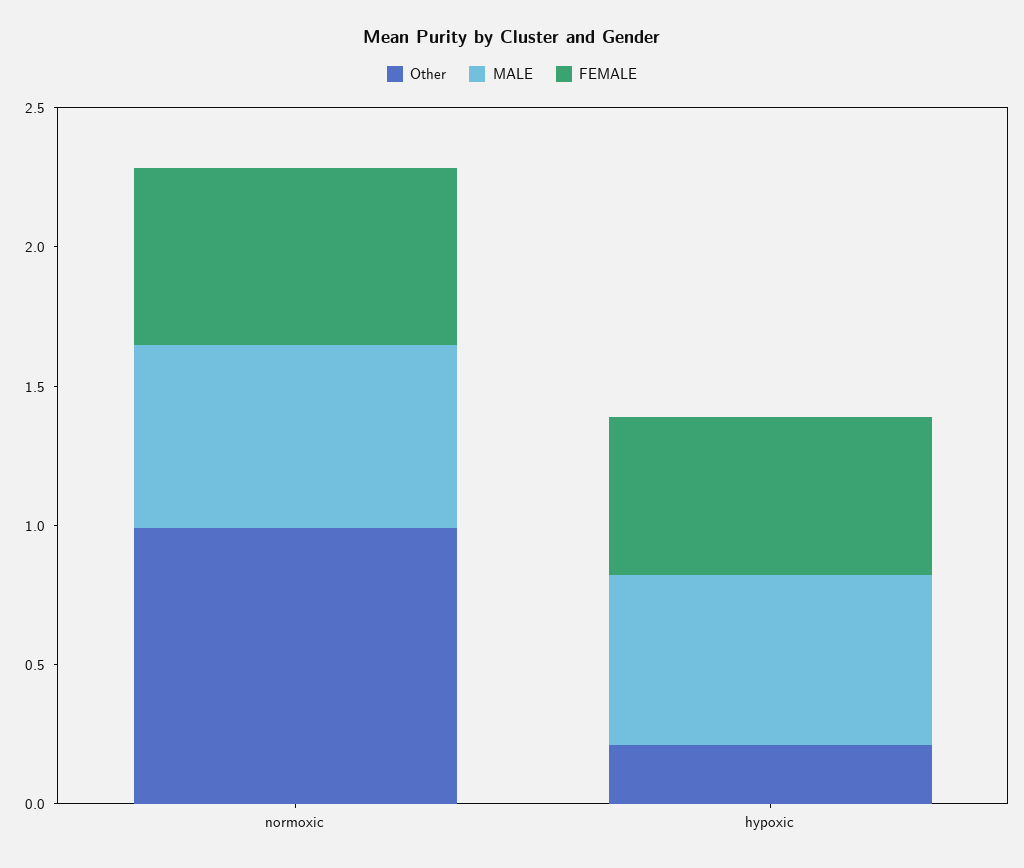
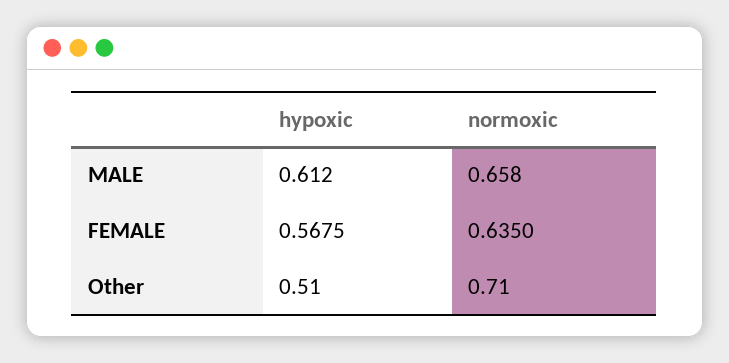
  {
    "Other": {
-     "normoxic": 1,
+     "normoxic": 0.71,
-     "hypoxic": 0.2
+     "hypoxic": 0.51
    },
    "MALE": {
      "normoxic": 0.658,
      "hypoxic": 0.612
    },
    "FEMALE": {
      "normoxic": 0.635,
      "hypoxic": 0.5675
    }
  }

